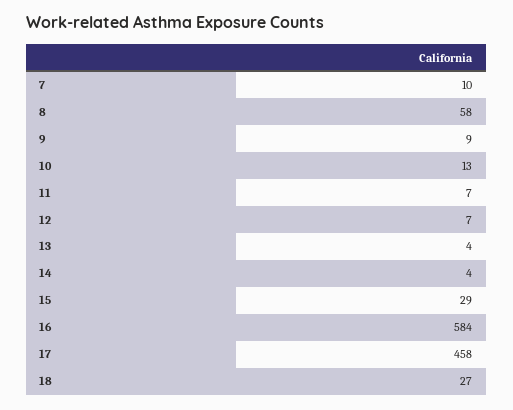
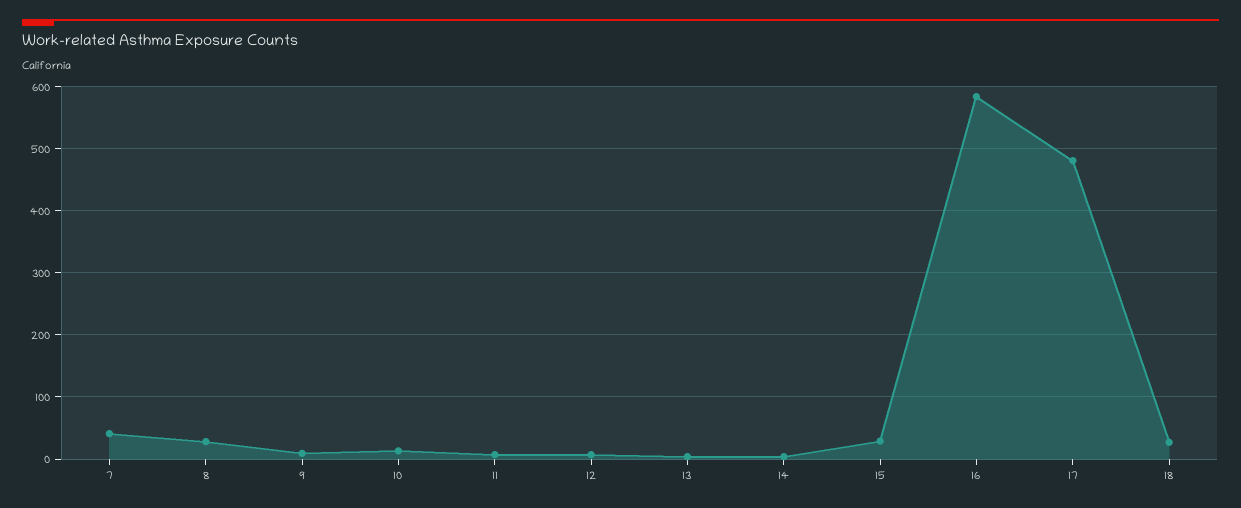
  {
-   "7": 10,
+   "7": 40,
-   "8": 58,
+   "8": 30,
    "9": 9,
    "10": 13,
    "11": 7,
    "12": 7,
    "13": 4,
    "14": 4,
    "15": 29,
    "16": 584,
-   "17": 458,
+   "17": 480,
    "18": 27
  }

